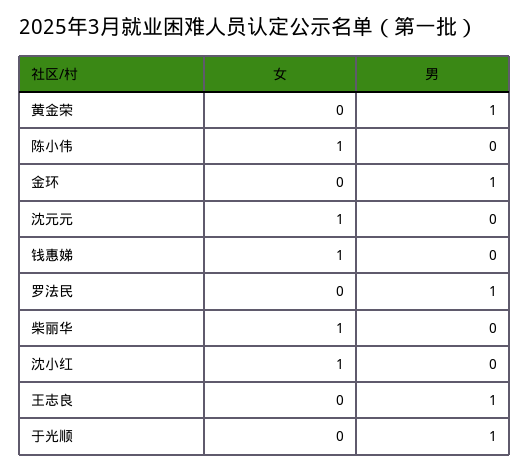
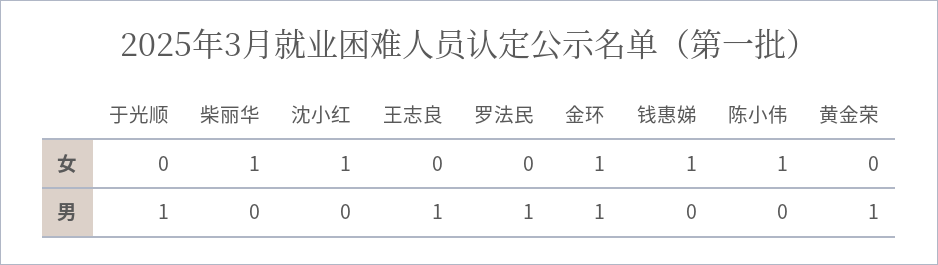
  {
    "女": {
      "黄金荣": 0,
      "陈小伟": 1,
-     "金环": 0,
+     "金环": 1,
-     "沈元元": 1,
      "钱惠娣": 1,
      "罗法民": 0,
      "柴丽华": 1,
      "沈小红": 1,
      "王志良": 0,
      "于光顺": 0
    },
    "男": {
      "黄金荣": 1,
      "陈小伟": 0,
      "金环": 1,
-     "沈元元": 0,
      "钱惠娣": 0,
      "罗法民": 1,
      "柴丽华": 0,
      "沈小红": 0,
      "王志良": 1,
      "于光顺": 1
    }
  }

